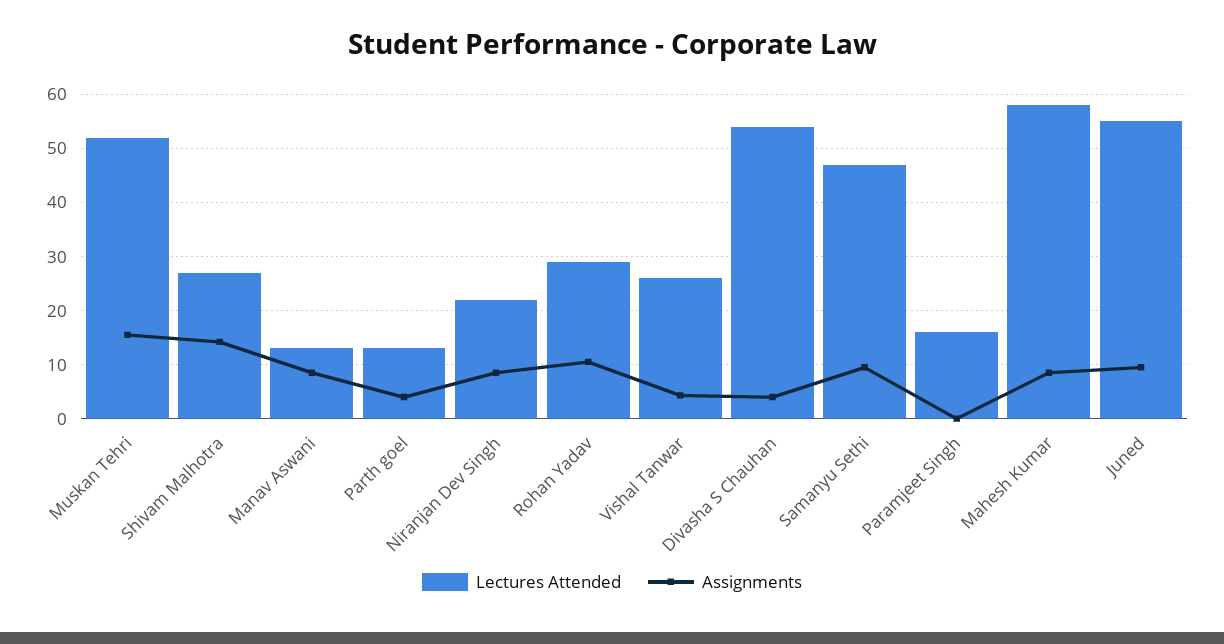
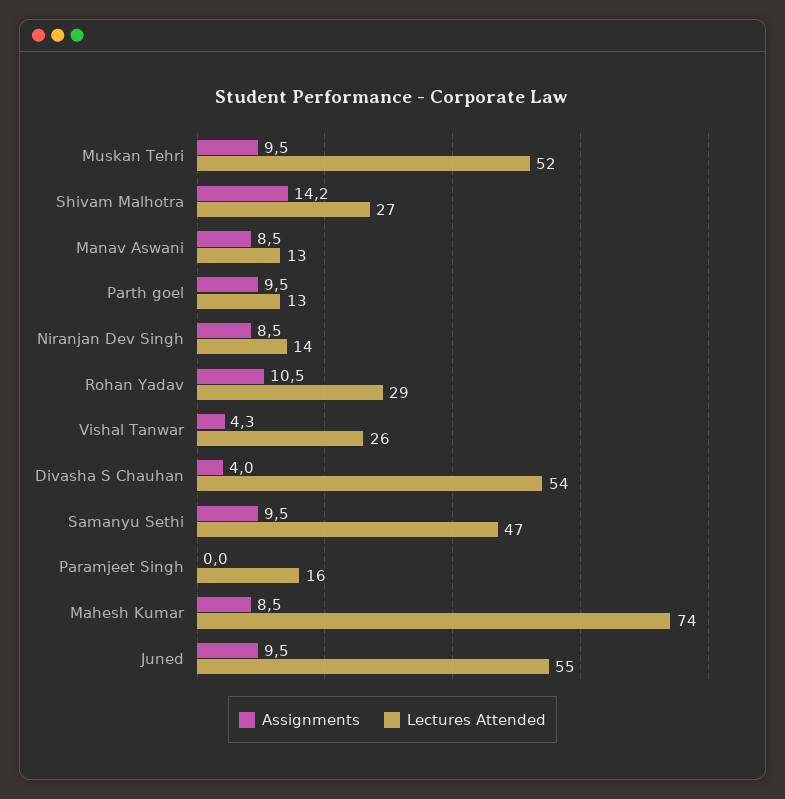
  {
    "Lectures Attended": {
      "Muskan Tehri": 52,
      "Shivam Malhotra": 27,
      "Manav Aswani": 13,
      "Parth goel": 13,
-     "Niranjan Dev Singh": 22,
+     "Niranjan Dev Singh": 14,
      "Rohan Yadav": 29,
      "Vishal Tanwar": 26,
      "Divasha S Chauhan": 54,
      "Samanyu Sethi": 47,
      "Paramjeet Singh": 16,
-     "Mahesh Kumar": 58,
+     "Mahesh Kumar": 74,
      "Juned": 55
    },
    "Assignments": {
-     "Muskan Tehri": 16,
+     "Muskan Tehri": 9.5,
      "Shivam Malhotra": 14.2,
      "Manav Aswani": 8.5,
-     "Parth goel": 4,
+     "Parth goel": 9.5,
      "Niranjan Dev Singh": 8.5,
      "Rohan Yadav": 10.5,
      "Vishal Tanwar": 4.3,
      "Divasha S Chauhan": 4,
      "Samanyu Sethi": 9.5,
      "Paramjeet Singh": 0,
      "Mahesh Kumar": 8.5,
      "Juned": 9.5
    }
  }

